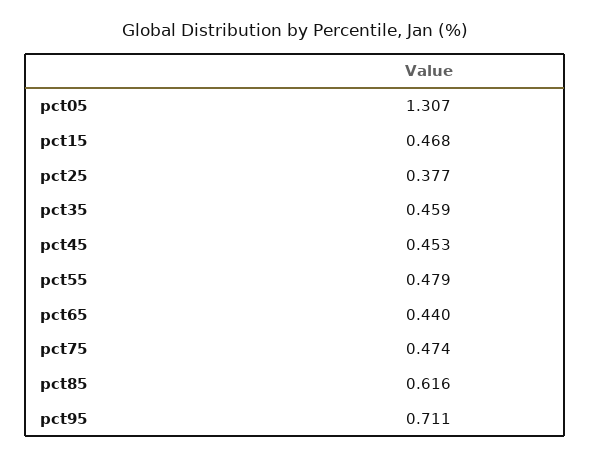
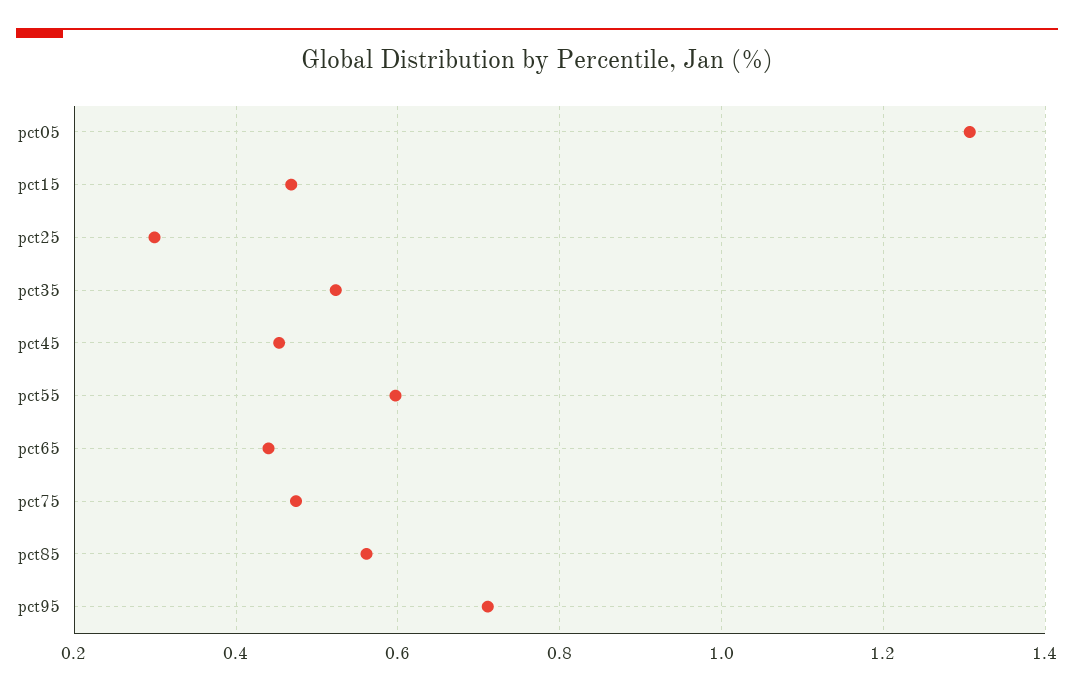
  {
    "pct05": 1.307,
    "pct15": 0.468,
-   "pct25": 0.377,
+   "pct25": 0.3,
-   "pct35": 0.459,
+   "pct35": 0.52,
    "pct45": 0.453,
-   "pct55": 0.479,
+   "pct55": 0.6,
    "pct65": 0.44,
    "pct75": 0.474,
-   "pct85": 0.616,
+   "pct85": 0.56,
    "pct95": 0.711
  }

